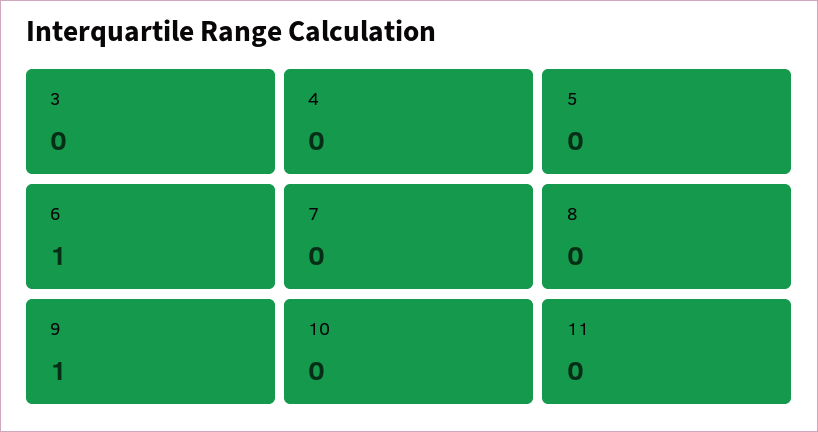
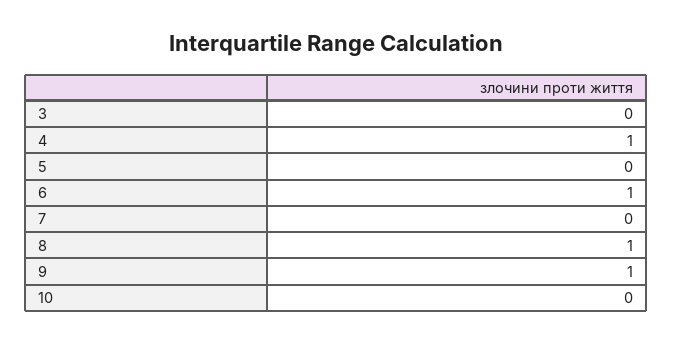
  {
    "3": 0,
-   "4": 0,
+   "4": 1,
    "5": 0,
    "6": 1,
    "7": 0,
-   "8": 0,
+   "8": 1,
    "9": 1,
-   "10": 0,
+   "10": 0
-   "11": 0
  }

